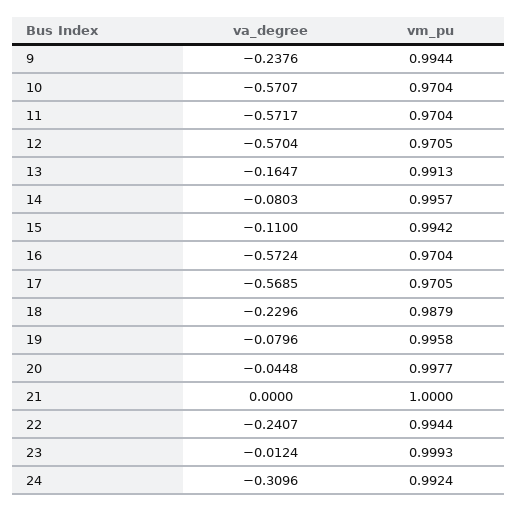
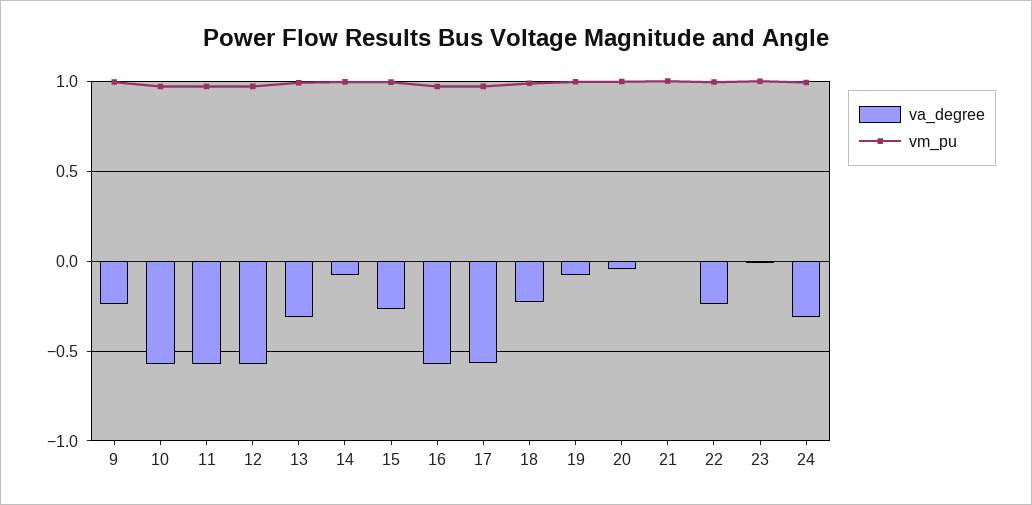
  {
    "va_degree": {
      "9": -0.2376,
      "10": -0.5707,
      "11": -0.5717,
      "12": -0.5704,
-     "13": -0.1647,
+     "13": -0.3,
      "14": -0.0803,
-     "15": -0.11,
+     "15": -0.25,
      "16": -0.5724,
      "17": -0.5685,
      "18": -0.2296,
      "19": -0.0796,
      "20": -0.0448,
      "21": 0,
      "22": -0.2407,
      "23": -0.0124,
      "24": -0.3096
    },
    "vm_pu": {
      "9": 0.9944,
      "10": 0.9704,
      "11": 0.9704,
      "12": 0.9705,
      "13": 0.9913,
      "14": 0.9957,
      "15": 0.9942,
      "16": 0.9704,
      "17": 0.9705,
      "18": 0.9879,
      "19": 0.9958,
      "20": 0.9977,
      "21": 1,
      "22": 0.9944,
      "23": 0.9993,
      "24": 0.9924
    }
  }

